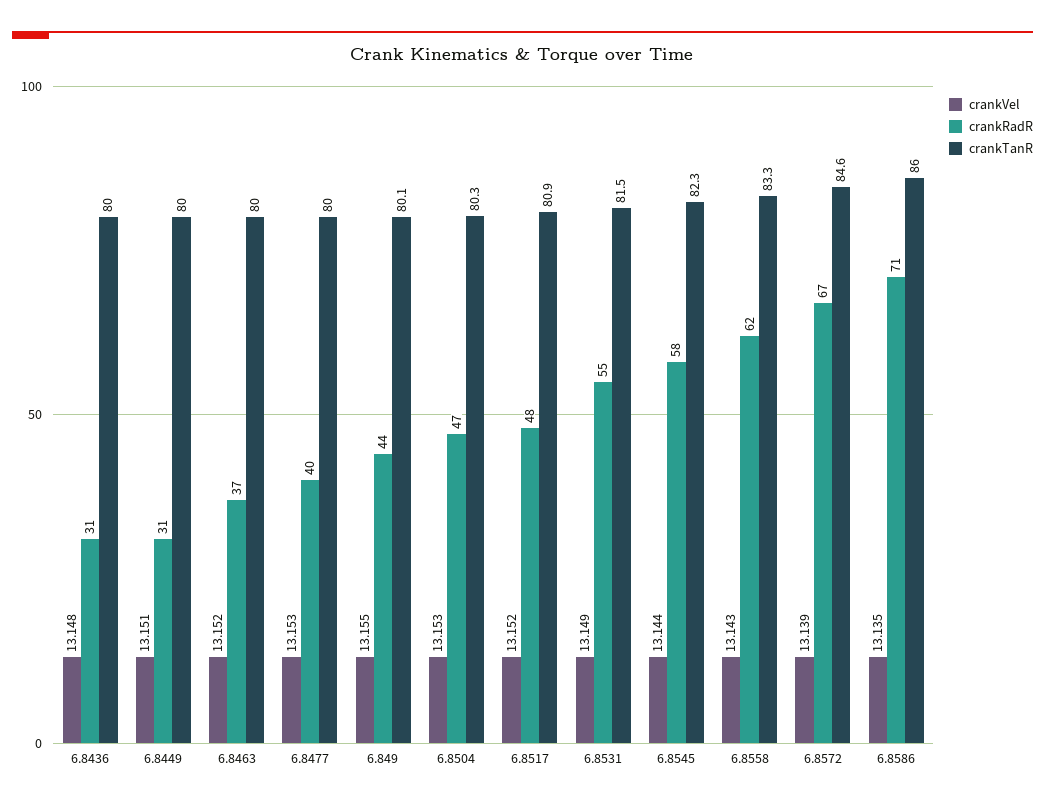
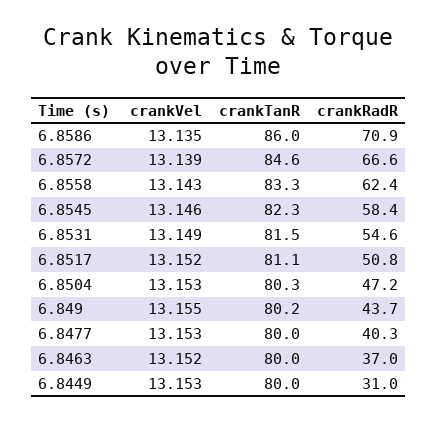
  {
    "crankVel": {
-     "6.8436": 13.148,
-     "6.8449": 13.151,
+     "6.8449": 13.153,
      "6.8463": 13.152,
      "6.8477": 13.153,
      "6.849": 13.155,
      "6.8504": 13.153,
      "6.8517": 13.152,
      "6.8531": 13.149,
-     "6.8545": 13.144,
+     "6.8545": 13.146,
      "6.8558": 13.143,
      "6.8572": 13.139,
      "6.8586": 13.135
    },
    "crankRadR": {
-     "6.8436": 31,
      "6.8449": 31,
      "6.8463": 37,
      "6.8477": 40.3,
      "6.849": 43.7,
      "6.8504": 47.2,
-     "6.8517": 48,
+     "6.8517": 50.8,
      "6.8531": 54.6,
      "6.8545": 58.4,
      "6.8558": 62.4,
      "6.8572": 66.6,
      "6.8586": 70.9
    },
    "crankTanR": {
-     "6.8436": 80,
      "6.8449": 80,
      "6.8463": 80,
      "6.8477": 80,
-     "6.849": 80.1,
+     "6.849": 80.2,
      "6.8504": 80.3,
-     "6.8517": 80.9,
+     "6.8517": 81.1,
      "6.8531": 81.5,
      "6.8545": 82.3,
      "6.8558": 83.3,
      "6.8572": 84.6,
      "6.8586": 86
    }
  }

